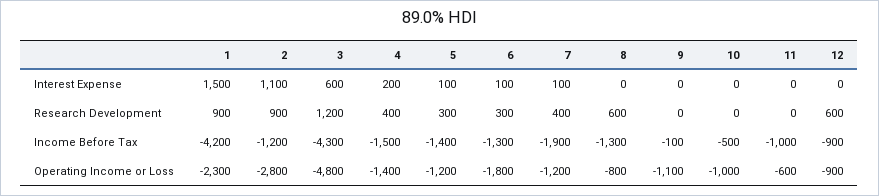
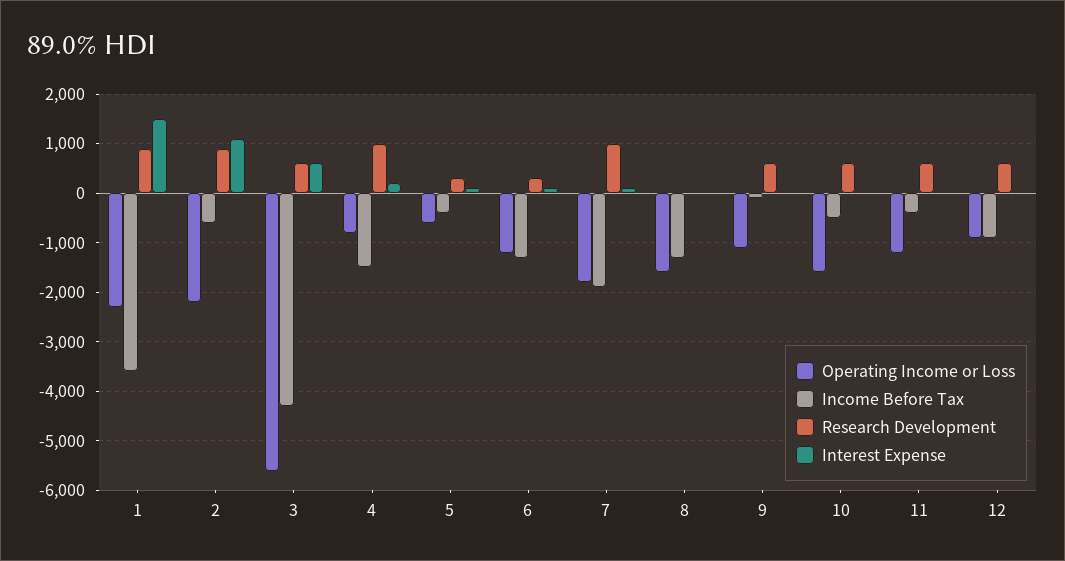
  {
    "Interest Expense": {
      "1": 1500,
      "2": 1100,
      "3": 600,
      "4": 200,
      "5": 100,
      "6": 100,
      "7": 100,
      "8": 0,
      "9": 0,
      "10": 0,
      "11": 0,
      "12": 0
    },
    "Research Development": {
      "1": 900,
      "2": 900,
-     "3": 1200,
+     "3": 600,
-     "4": 400,
+     "4": 1000,
      "5": 300,
      "6": 300,
-     "7": 400,
+     "7": 1000,
-     "8": 600,
+     "8": 0,
-     "9": 0,
+     "9": 600,
-     "10": 0,
+     "10": 600,
-     "11": 0,
+     "11": 600,
      "12": 600
    },
    "Income Before Tax": {
-     "1": -4200,
+     "1": -3600,
-     "2": -1200,
+     "2": -600,
      "3": -4300,
      "4": -1500,
-     "5": -1400,
+     "5": -400,
      "6": -1300,
      "7": -1900,
      "8": -1300,
      "9": -100,
      "10": -500,
-     "11": -1000,
+     "11": -400,
      "12": -900
    },
    "Operating Income or Loss": {
      "1": -2300,
-     "2": -2800,
+     "2": -2200,
-     "3": -4800,
+     "3": -5600,
-     "4": -1400,
+     "4": -800,
-     "5": -1200,
+     "5": -600,
-     "6": -1800,
+     "6": -1200,
-     "7": -1200,
+     "7": -1800,
-     "8": -800,
+     "8": -1600,
      "9": -1100,
-     "10": -1000,
+     "10": -1600,
-     "11": -600,
+     "11": -1200,
      "12": -900
    }
  }

